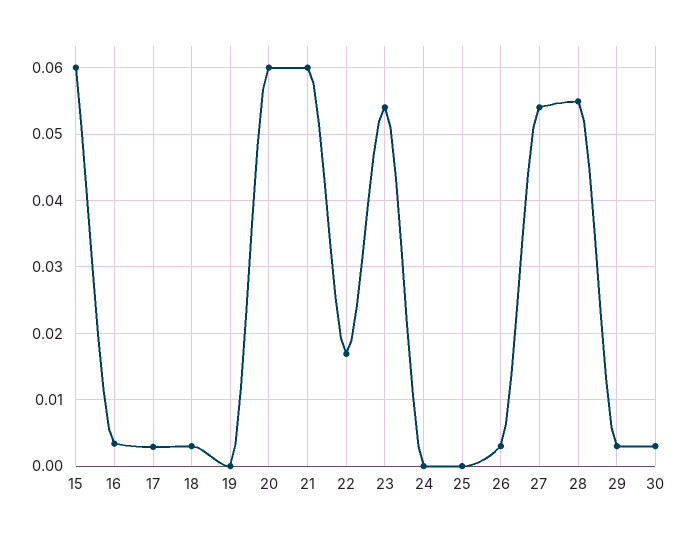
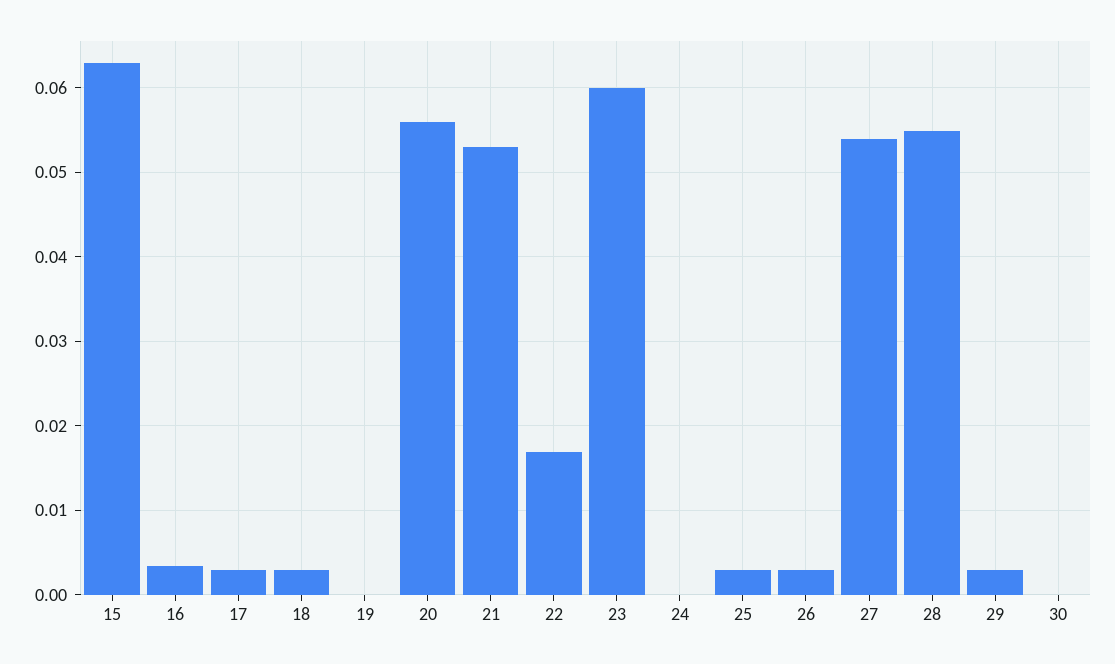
  {
-   "15": 0.06,
+   "15": 0.063,
    "16": 0.003,
    "17": 0.003,
    "18": 0.003,
    "19": 0,
-   "20": 0.06,
+   "20": 0.056,
-   "21": 0.06,
+   "21": 0.053,
    "22": 0.017,
-   "23": 0.054,
+   "23": 0.06,
    "24": 0,
-   "25": 0,
+   "25": 0.003,
    "26": 0.003,
    "27": 0.054,
    "28": 0.055,
    "29": 0.003,
-   "30": 0.003
+   "30": 0
  }

